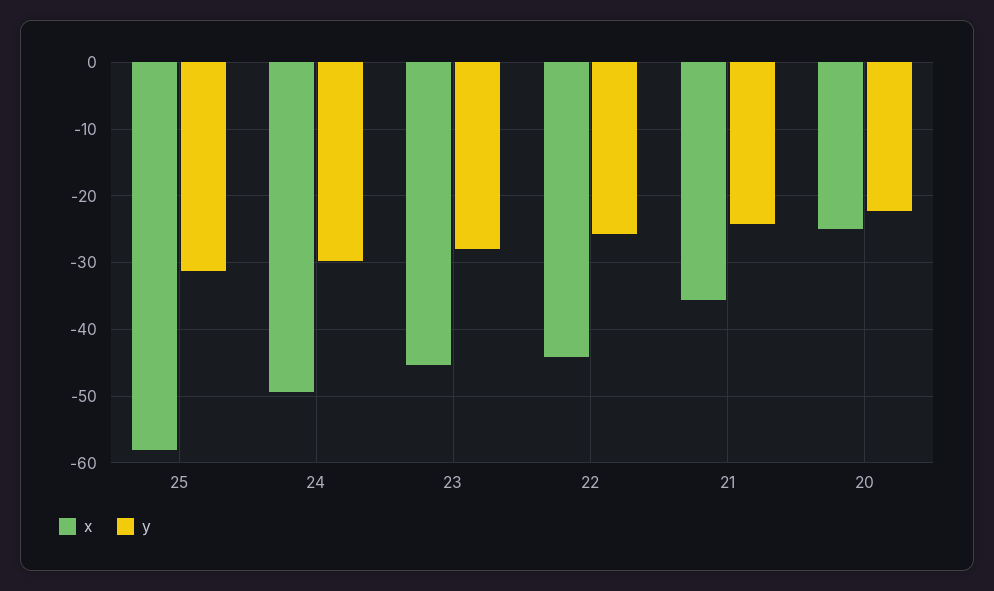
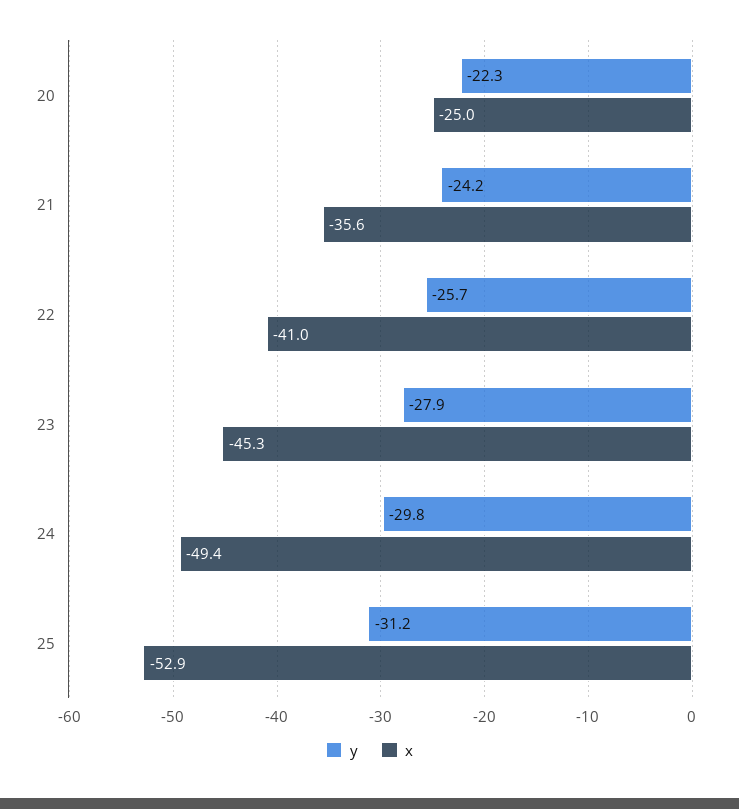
  {
    "x": {
-     "25": -58,
+     "25": -52.9,
      "24": -49.4,
      "23": -45.3,
-     "22": -44,
+     "22": -41,
      "21": -35.6,
      "20": -25
    },
    "y": {
      "25": -31.2,
      "24": -29.8,
      "23": -27.9,
      "22": -25.7,
      "21": -24.2,
      "20": -22.3
    }
  }

